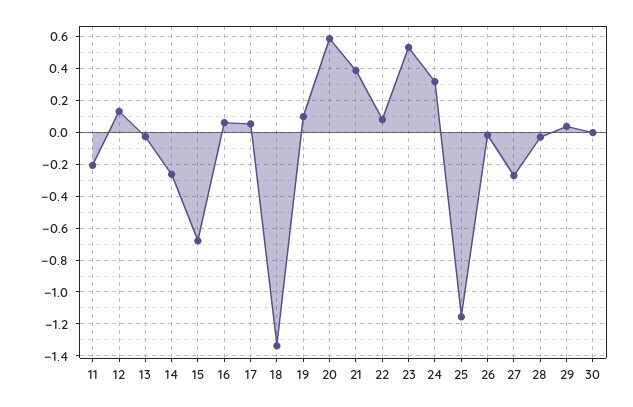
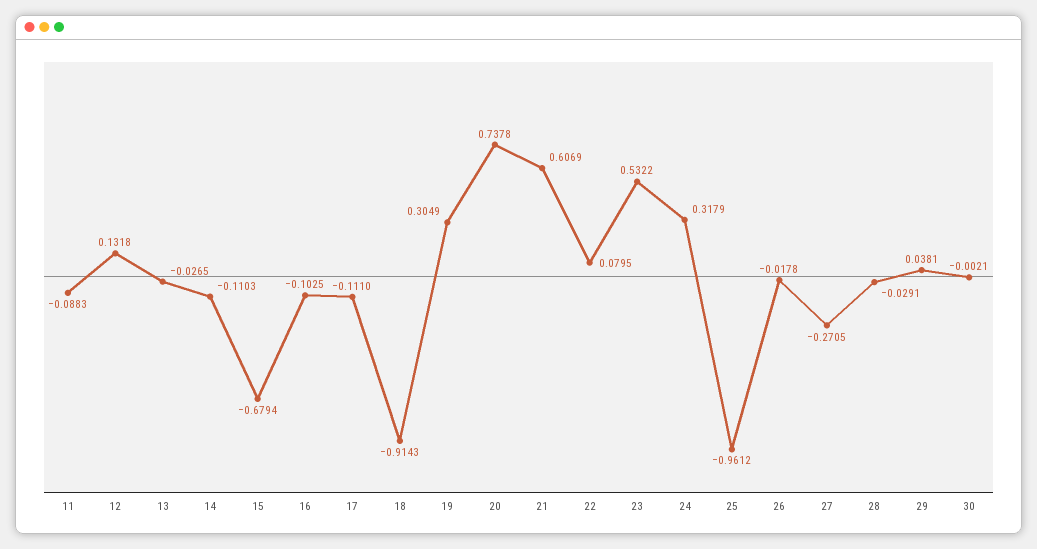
  {
-   "11": -0.2,
+   "11": -0.0883,
    "12": 0.1318,
    "13": -0.0265,
-   "14": -0.25,
+   "14": -0.1103,
    "15": -0.6794,
-   "16": 0.05,
+   "16": -0.1025,
-   "17": 0.05,
+   "17": -0.111,
-   "18": -1.35,
+   "18": -0.9143,
-   "19": 0.1,
+   "19": 0.3049,
-   "20": 0.6,
+   "20": 0.7378,
-   "21": 0.4,
+   "21": 0.6069,
    "22": 0.0795,
    "23": 0.5322,
    "24": 0.3179,
-   "25": -1.15,
+   "25": -0.9612,
    "26": -0.0178,
    "27": -0.2705,
    "28": -0.0291,
    "29": 0.0381,
    "30": -0.0021
  }

